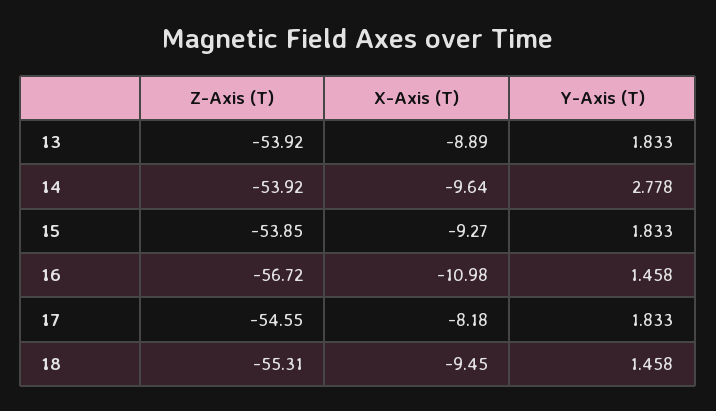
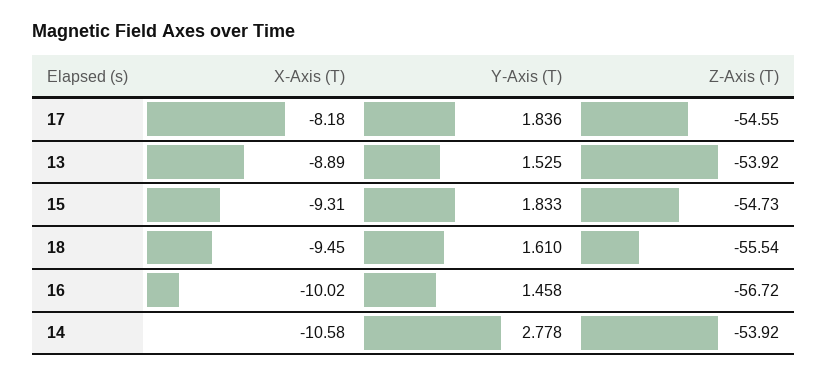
  {
    "Z-Axis (T)": {
      "13": -53.92,
      "14": -53.92,
-     "15": -53.85,
+     "15": -54.73,
      "16": -56.72,
      "17": -54.55,
-     "18": -55.31
+     "18": -55.54
    },
    "X-Axis (T)": {
      "13": -8.89,
-     "14": -9.64,
+     "14": -10.58,
-     "15": -9.27,
+     "15": -9.31,
-     "16": -10.98,
+     "16": -10.02,
      "17": -8.18,
      "18": -9.45
    },
    "Y-Axis (T)": {
-     "13": 1.833,
+     "13": 1.525,
      "14": 2.778,
      "15": 1.833,
      "16": 1.458,
-     "17": 1.833,
+     "17": 1.836,
-     "18": 1.458
+     "18": 1.61
    }
  }

